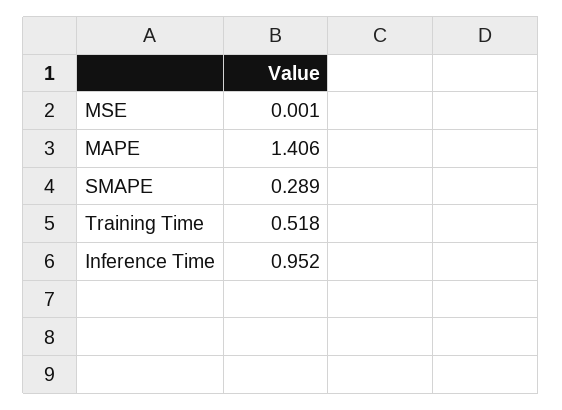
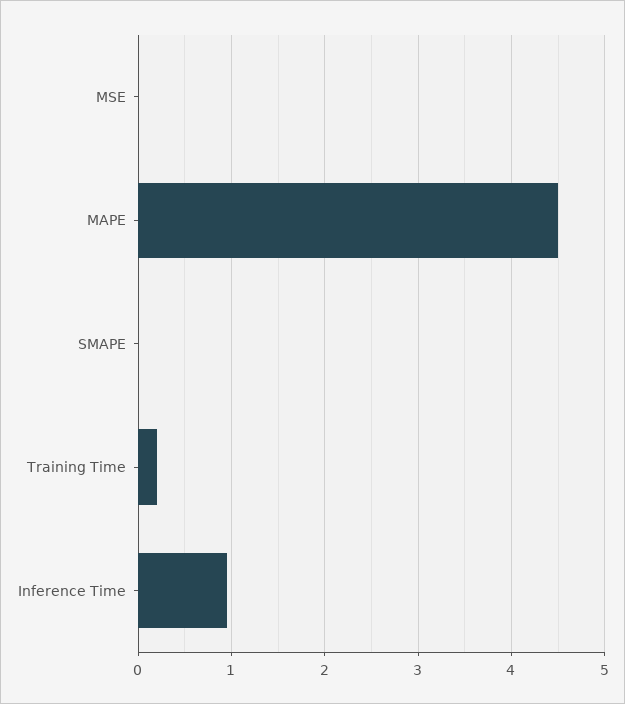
  {
    "MSE": 0.001,
-   "MAPE": 1.406,
+   "MAPE": 4.5,
-   "SMAPE": 0.289,
+   "SMAPE": 0,
-   "Training Time": 0.518,
+   "Training Time": 0.2,
    "Inference Time": 0.952
  }

